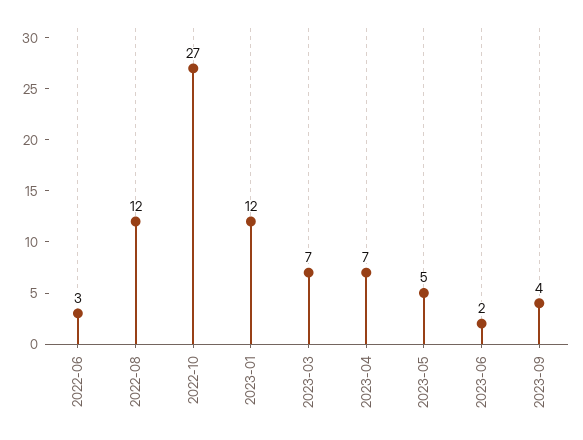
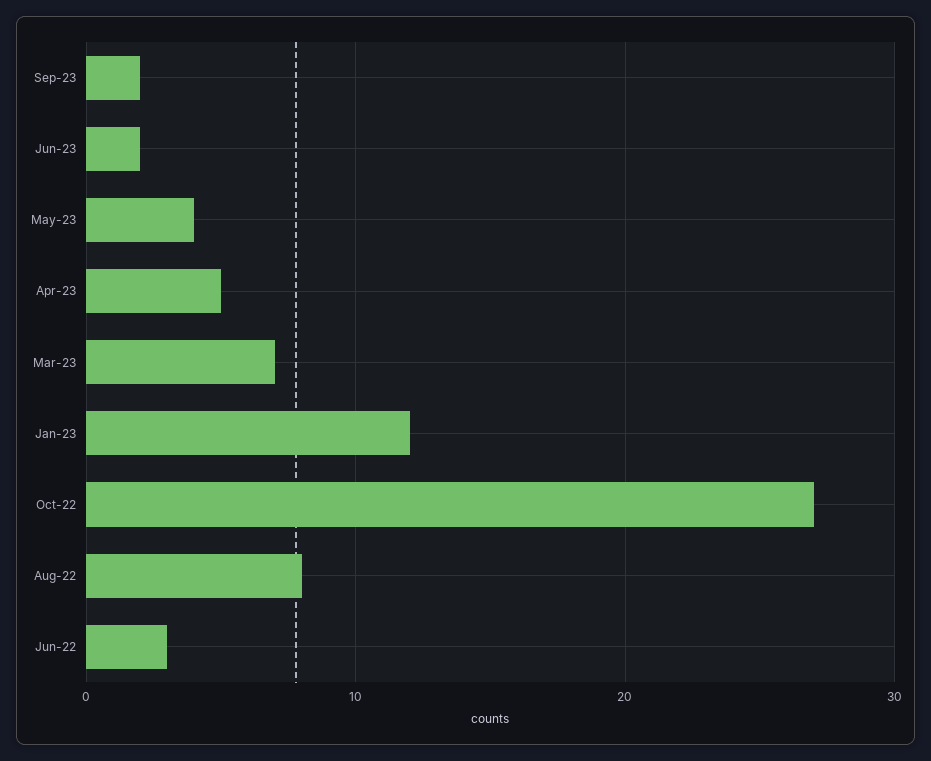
  {
    "2022-06": 3,
-   "2022-08": 12,
+   "2022-08": 8,
    "2022-10": 27,
    "2023-01": 12,
    "2023-03": 7,
-   "2023-04": 7,
+   "2023-04": 5,
-   "2023-05": 5,
+   "2023-05": 4,
    "2023-06": 2,
-   "2023-09": 4
+   "2023-09": 2
  }

